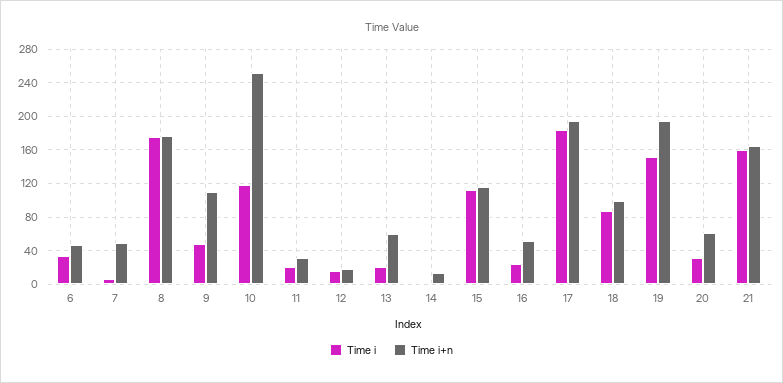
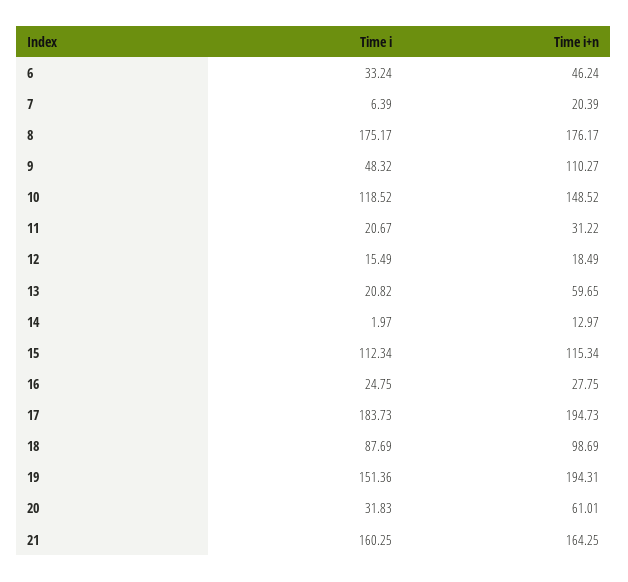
  {
    "Time i": {
      "6": 33.24,
      "7": 6.39,
      "8": 175.17,
      "9": 48.32,
      "10": 118.52,
      "11": 20.67,
      "12": 15.49,
      "13": 20.82,
      "14": 1.97,
      "15": 112.34,
      "16": 24.75,
      "17": 183.73,
      "18": 87.69,
      "19": 151.36,
      "20": 31.83,
      "21": 160.25
    },
    "Time i+n": {
      "6": 46.24,
-     "7": 50,
+     "7": 20.39,
      "8": 176.17,
      "9": 110.27,
-     "10": 250,
+     "10": 148.52,
      "11": 31.22,
      "12": 18.49,
      "13": 59.65,
      "14": 12.97,
      "15": 115.34,
-     "16": 50,
+     "16": 27.75,
      "17": 194.73,
      "18": 98.69,
      "19": 194.31,
      "20": 61.01,
      "21": 164.25
    }
  }

